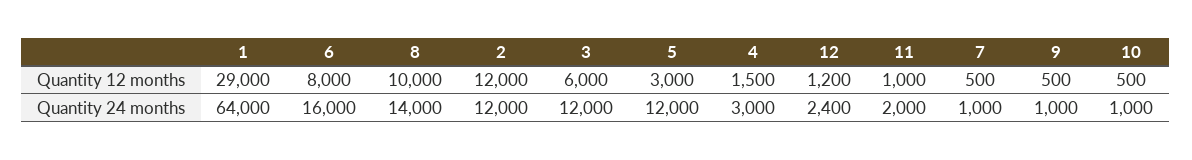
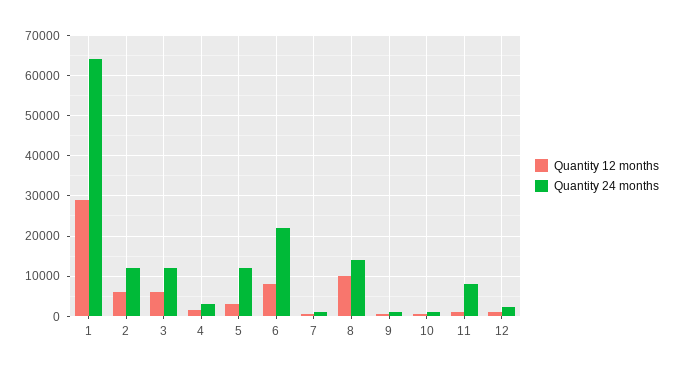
  {
    "Quantity 12 months": {
      "1": 29000,
      "6": 8000,
      "8": 10000,
-     "2": 12000,
+     "2": 6000,
      "3": 6000,
      "5": 3000,
      "4": 1500,
      "12": 1200,
      "11": 1000,
      "7": 500,
      "9": 500,
      "10": 500
    },
    "Quantity 24 months": {
      "1": 64000,
-     "6": 16000,
+     "6": 22000,
      "8": 14000,
      "2": 12000,
      "3": 12000,
      "5": 12000,
      "4": 3000,
      "12": 2400,
-     "11": 2000,
+     "11": 8000,
      "7": 1000,
      "9": 1000,
      "10": 1000
    }
  }

